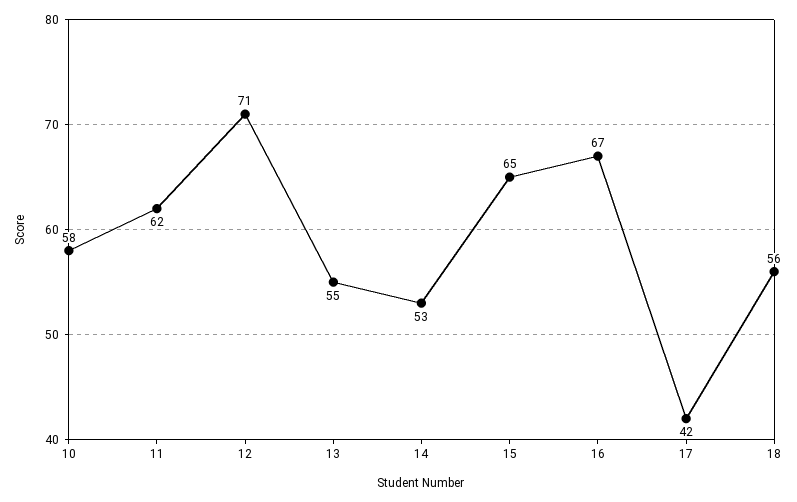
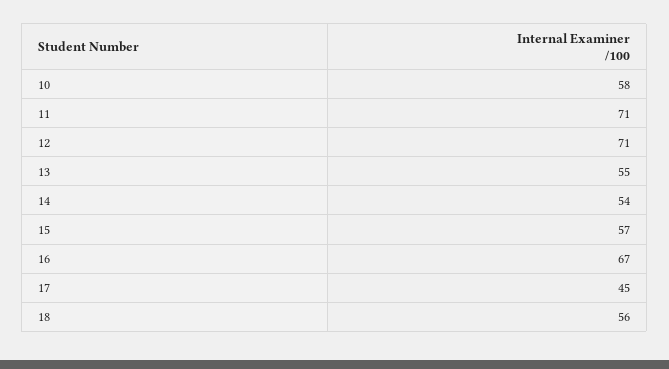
  {
    "10": 58,
-   "11": 62,
+   "11": 71,
    "12": 71,
    "13": 55,
-   "14": 53,
+   "14": 54,
-   "15": 65,
+   "15": 57,
    "16": 67,
-   "17": 42,
+   "17": 45,
    "18": 56
  }

